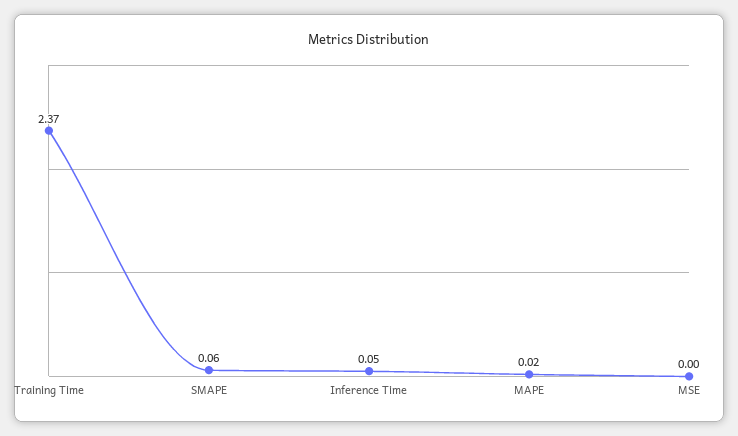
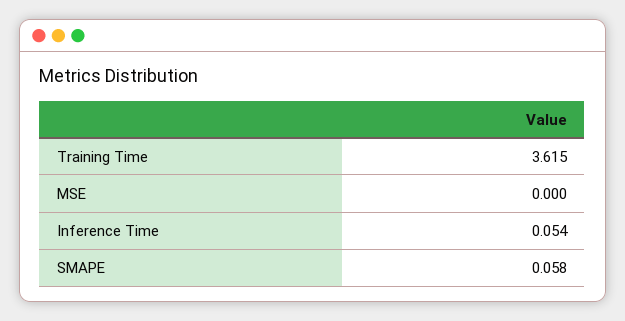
  {
-   "Training Time": 2.37,
+   "Training Time": 3.615,
    "SMAPE": 0.058,
    "Inference Time": 0.054,
-   "MAPE": 0.02,
    "MSE": 0
  }

